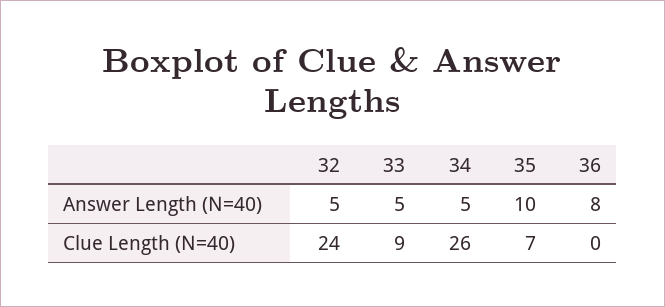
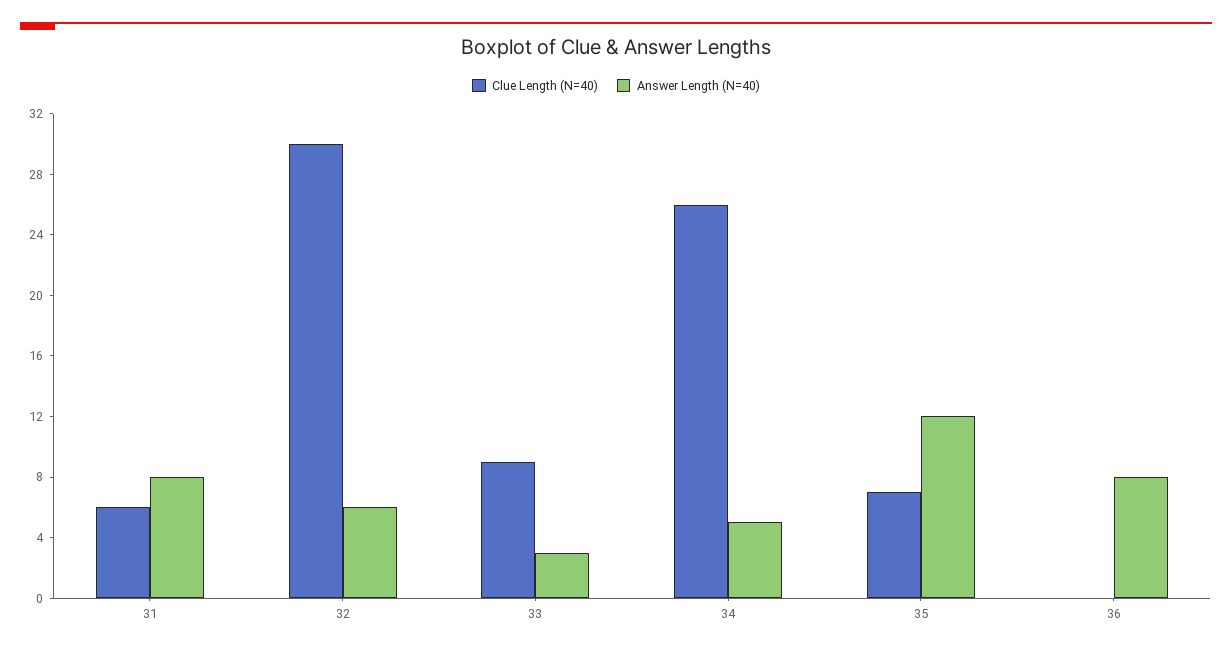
  {
    "Answer Length (N=40)": {
-     "32": 5,
+     "32": 6,
-     "33": 5,
+     "33": 3,
      "34": 5,
-     "35": 10,
+     "35": 12,
-     "36": 8
+     "36": 8,
+     "31": 8
    },
    "Clue Length (N=40)": {
-     "32": 24,
+     "32": 30,
      "33": 9,
      "34": 26,
      "35": 7,
-     "36": 0
+     "36": 0,
+     "31": 6
    }
  }

